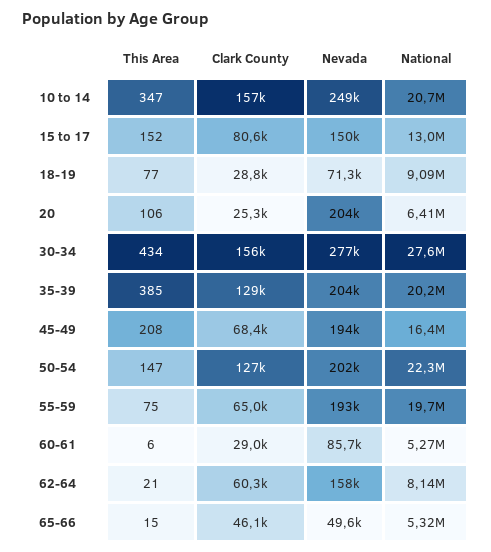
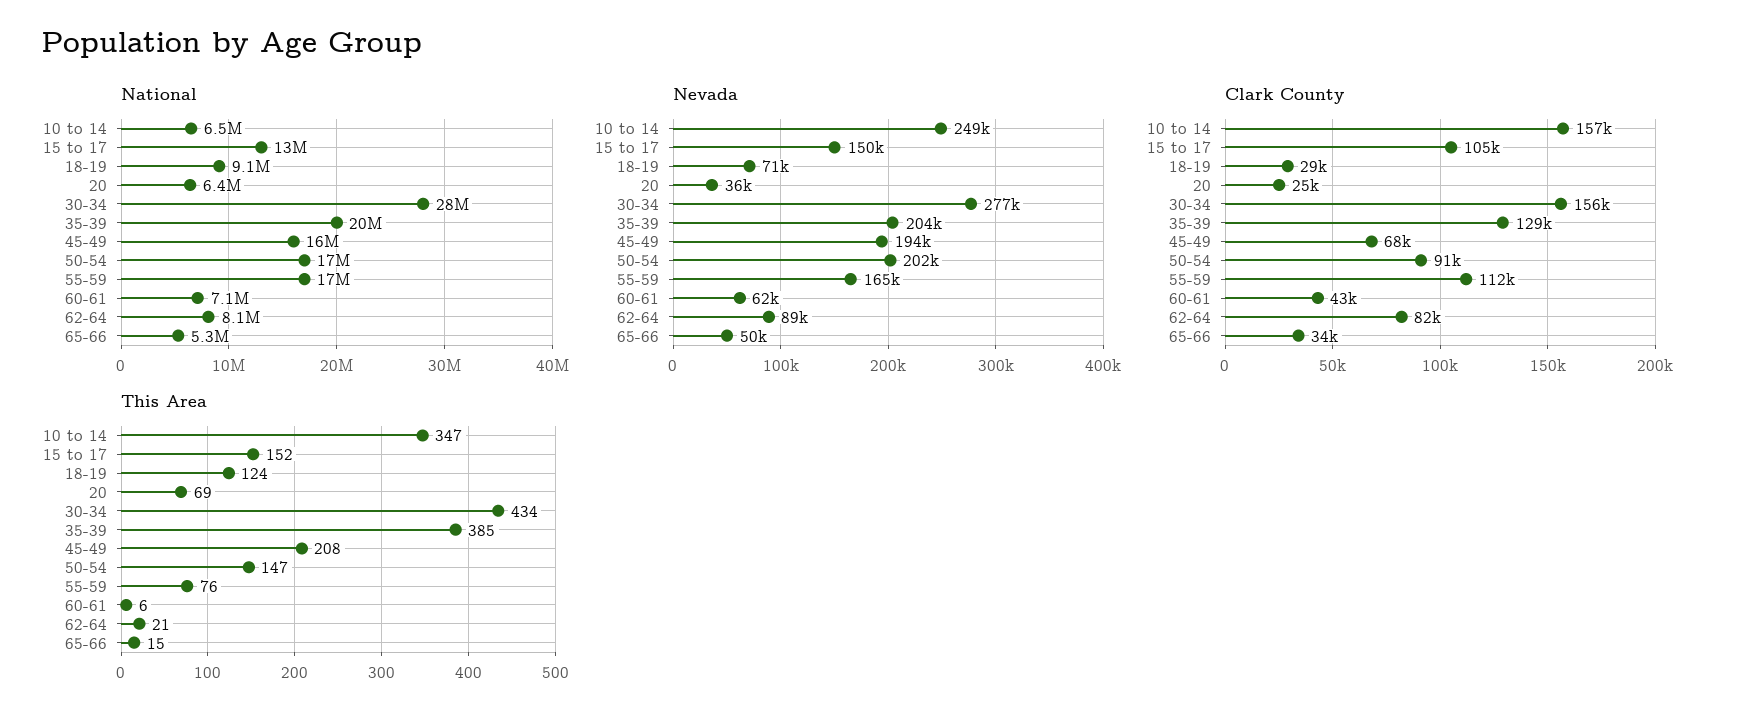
  {
    "This Area": {
      "10 to 14": 347,
      "15 to 17": 152,
-     "18-19": 77,
+     "18-19": 124,
-     "20": 106,
+     "20": 69,
      "30-34": 434,
      "35-39": 385,
      "45-49": 208,
      "50-54": 147,
-     "55-59": 75,
+     "55-59": 76,
      "60-61": 6,
      "62-64": 21,
      "65-66": 15
    },
    "Clark County": {
      "10 to 14": 157000,
-     "15 to 17": 80600,
+     "15 to 17": 105000,
      "18-19": 28800,
      "20": 25300,
      "30-34": 156000,
      "35-39": 129000,
      "45-49": 68400,
-     "50-54": 127000,
+     "50-54": 91000,
-     "55-59": 65000,
+     "55-59": 112000,
-     "60-61": 29000,
+     "60-61": 43000,
-     "62-64": 60300,
+     "62-64": 82000,
-     "65-66": 46100
+     "65-66": 34000
    },
    "Nevada": {
      "10 to 14": 249000,
      "15 to 17": 150000,
      "18-19": 71300,
-     "20": 204000,
+     "20": 36000,
      "30-34": 277000,
      "35-39": 204000,
      "45-49": 194000,
      "50-54": 202000,
-     "55-59": 193000,
+     "55-59": 165000,
-     "60-61": 85700,
+     "60-61": 62000,
-     "62-64": 158000,
+     "62-64": 89000,
      "65-66": 49600
    },
    "National": {
-     "10 to 14": 20700000,
+     "10 to 14": 6500000,
      "15 to 17": 13000000,
      "18-19": 9090000,
      "20": 6410000,
      "30-34": 27600000,
      "35-39": 20200000,
      "45-49": 16400000,
-     "50-54": 22300000,
+     "50-54": 17000000,
-     "55-59": 19700000,
+     "55-59": 17000000,
-     "60-61": 5270000,
+     "60-61": 7100000,
      "62-64": 8140000,
      "65-66": 5320000
    }
  }

